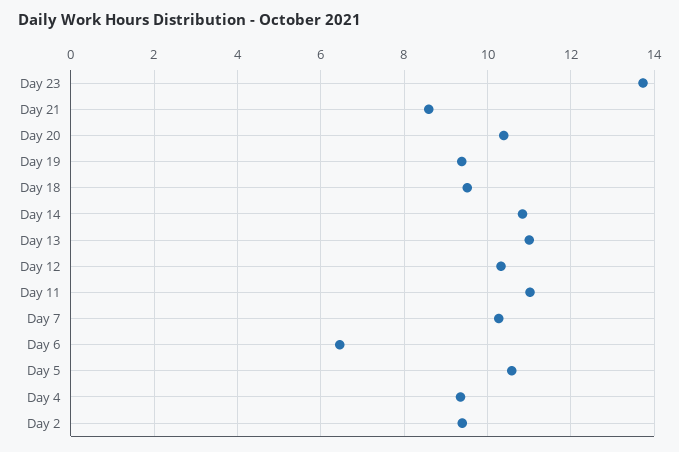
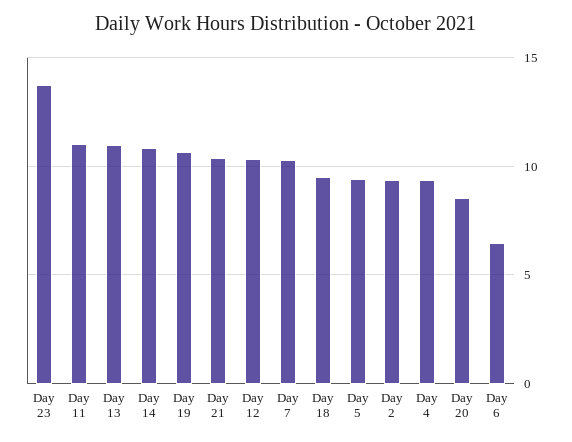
  {
    "Day 23": 13.8,
-   "Day 21": 8.6,
+   "Day 21": 10.5,
-   "Day 20": 10.4,
+   "Day 20": 8.5,
-   "Day 19": 9.4,
+   "Day 19": 10.5,
    "Day 18": 9.6,
    "Day 14": 10.8,
    "Day 13": 11,
    "Day 12": 10.4,
    "Day 11": 11,
    "Day 7": 10.2,
    "Day 6": 6.4,
-   "Day 5": 10.6,
+   "Day 5": 9.5,
    "Day 4": 9.4,
    "Day 2": 9.4
  }

